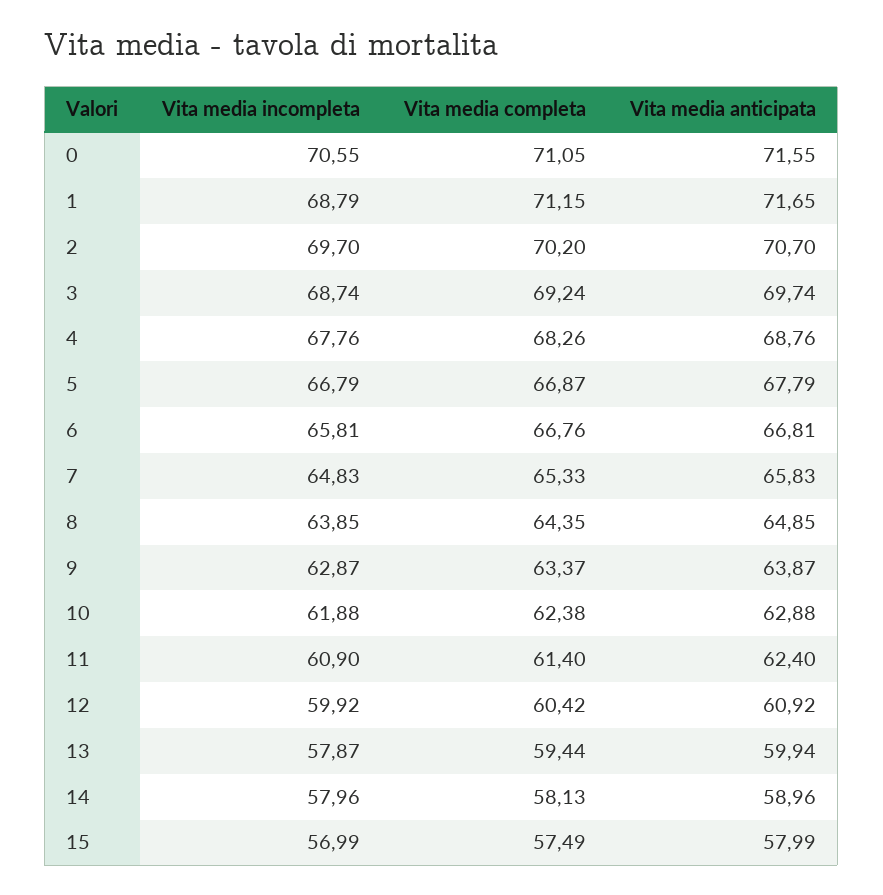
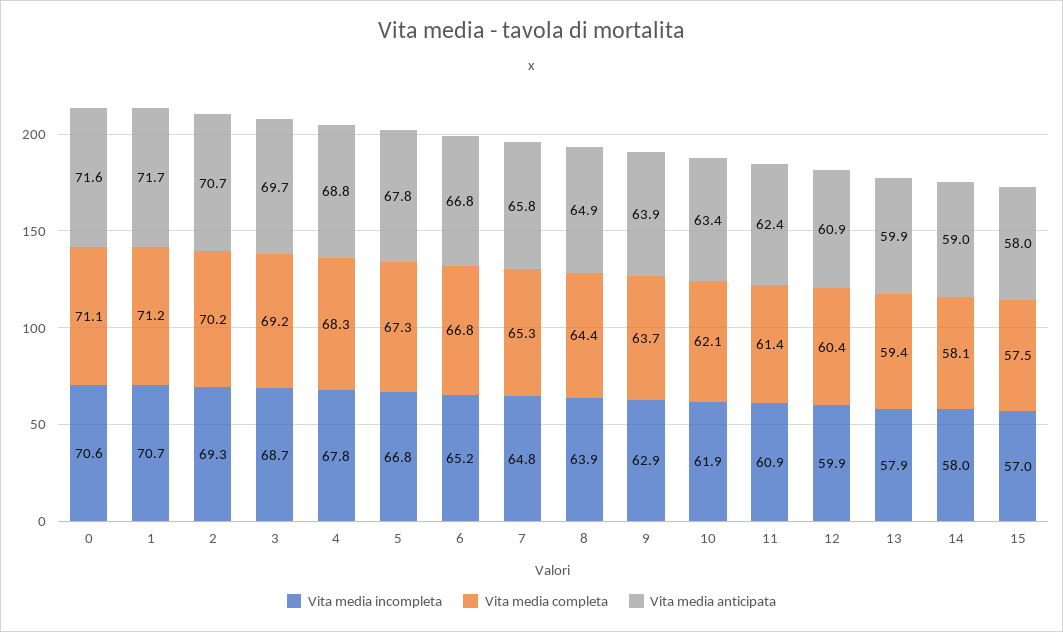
  {
    "Vita media incompleta": {
      "0": 70.55,
-     "1": 68.79,
+     "1": 70.7,
-     "2": 69.7,
+     "2": 69.3,
      "3": 68.74,
      "4": 67.76,
      "5": 66.79,
-     "6": 65.81,
+     "6": 65.2,
      "7": 64.83,
      "8": 63.85,
      "9": 62.87,
      "10": 61.88,
      "11": 60.9,
      "12": 59.92,
      "13": 57.87,
      "14": 57.96,
      "15": 56.99
    },
    "Vita media completa": {
      "0": 71.05,
      "1": 71.15,
      "2": 70.2,
      "3": 69.24,
      "4": 68.26,
-     "5": 66.87,
+     "5": 67.3,
      "6": 66.76,
      "7": 65.33,
      "8": 64.35,
-     "9": 63.37,
+     "9": 63.7,
-     "10": 62.38,
+     "10": 62.1,
      "11": 61.4,
      "12": 60.42,
      "13": 59.44,
      "14": 58.13,
      "15": 57.49
    },
    "Vita media anticipata": {
      "0": 71.55,
      "1": 71.65,
      "2": 70.7,
      "3": 69.74,
      "4": 68.76,
      "5": 67.79,
      "6": 66.81,
      "7": 65.83,
      "8": 64.85,
      "9": 63.87,
-     "10": 62.88,
+     "10": 63.4,
      "11": 62.4,
      "12": 60.92,
      "13": 59.94,
      "14": 58.96,
      "15": 57.99
    }
  }

